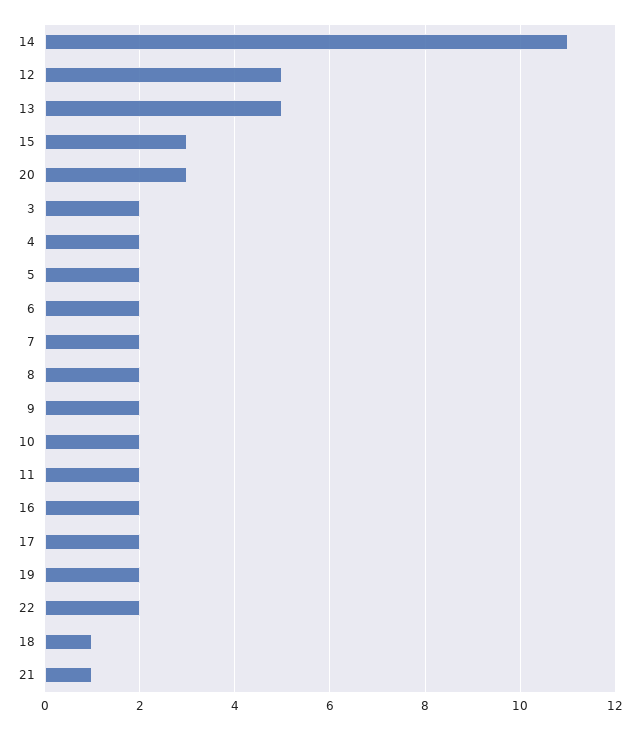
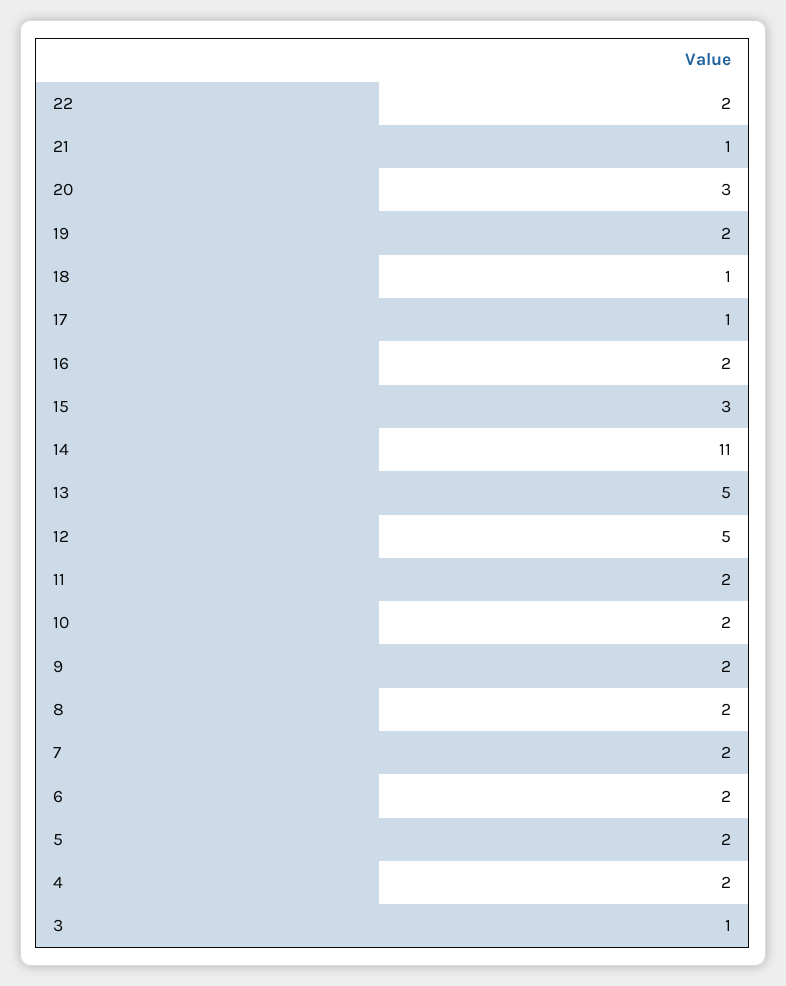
  {
    "14": 11,
    "12": 5,
    "13": 5,
    "15": 3,
    "20": 3,
-   "3": 2,
+   "3": 1,
    "4": 2,
    "5": 2,
    "6": 2,
    "7": 2,
    "8": 2,
    "9": 2,
    "10": 2,
    "11": 2,
    "16": 2,
-   "17": 2,
+   "17": 1,
    "19": 2,
    "22": 2,
    "18": 1,
    "21": 1
  }

